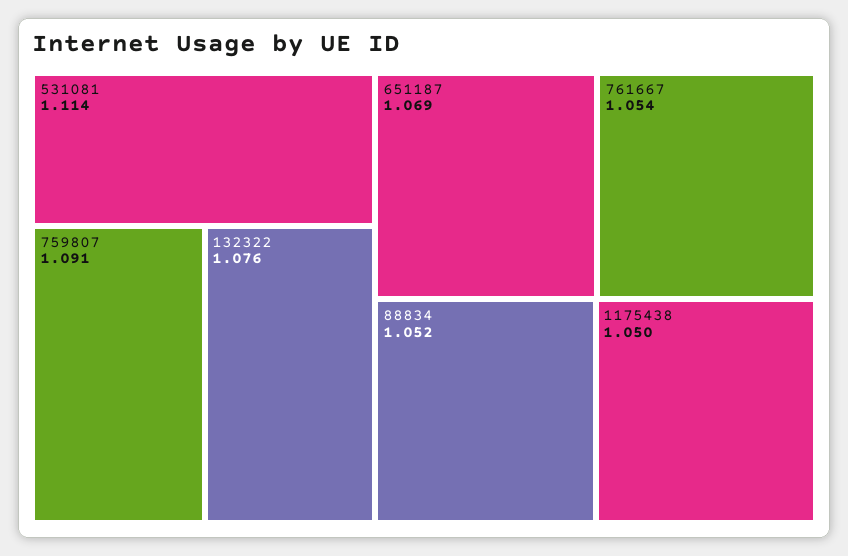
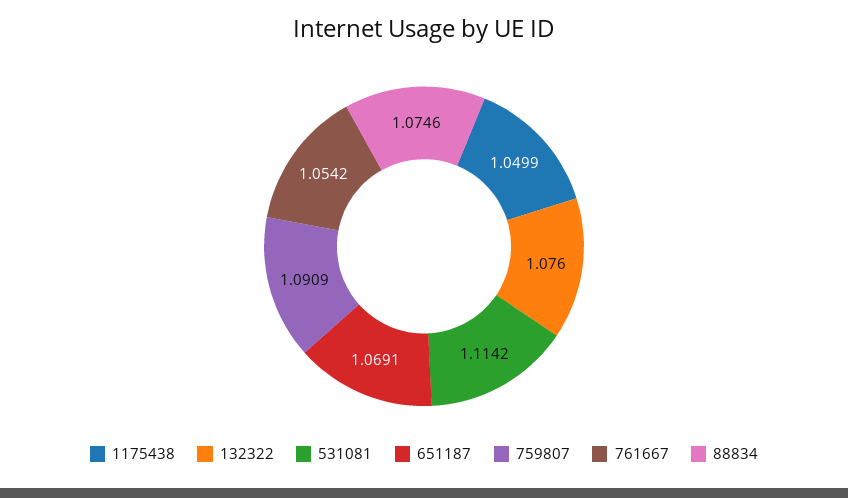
  {
    "531081": 1.1142,
    "759807": 1.0909,
    "132322": 1.076,
    "651187": 1.0691,
    "761667": 1.0542,
-   "88834": 1.052,
+   "88834": 1.0746,
    "1175438": 1.0499
  }

